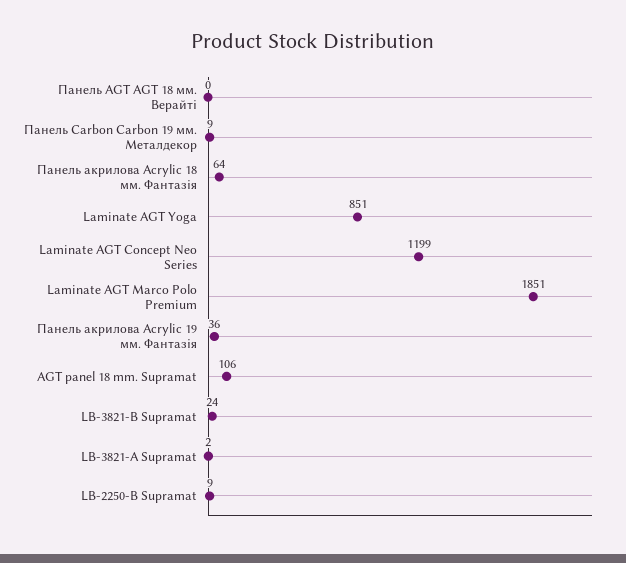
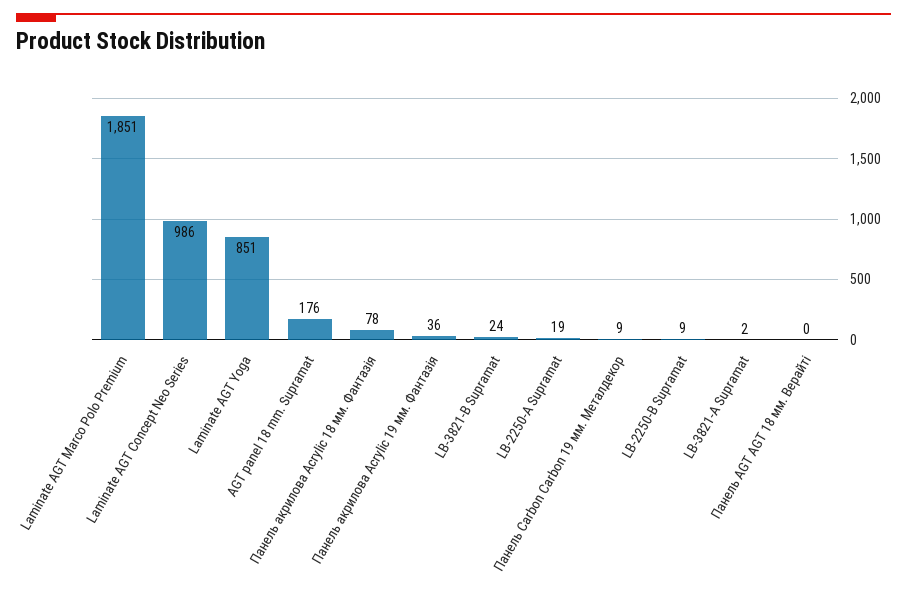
  {
    "Панель AGT AGT 18 мм. Верайті": 0,
    "Панель Carbon Carbon 19 мм. Металдекор": 9,
-   "Панель акрилова Acrylic 18 мм. Фантазія": 64,
+   "Панель акрилова Acrylic 18 мм. Фантазія": 78,
    "Laminate AGT Yoga": 851,
-   "Laminate AGT Concept Neo Series": 1199,
+   "Laminate AGT Concept Neo Series": 986,
    "Laminate AGT Marco Polo Premium": 1851,
    "Панель акрилова Acrylic 19 мм. Фантазія": 36,
-   "AGT panel 18 mm. Supramat": 106,
+   "AGT panel 18 mm. Supramat": 176,
    "LB-3821-В Supramat": 24,
    "LB-3821-А Supramat": 2,
-   "LB-2250-В Supramat": 9
+   "LB-2250-В Supramat": 9,
+   "LB-2250-А Supramat": 19
  }

